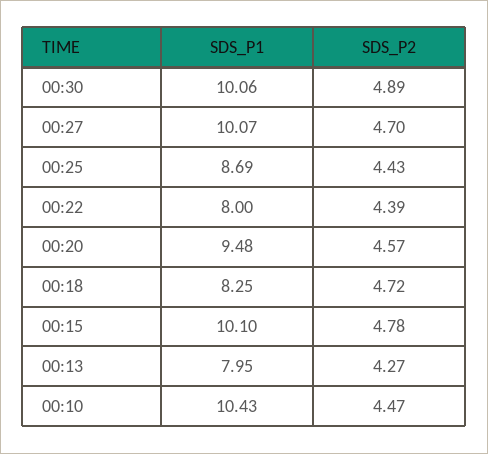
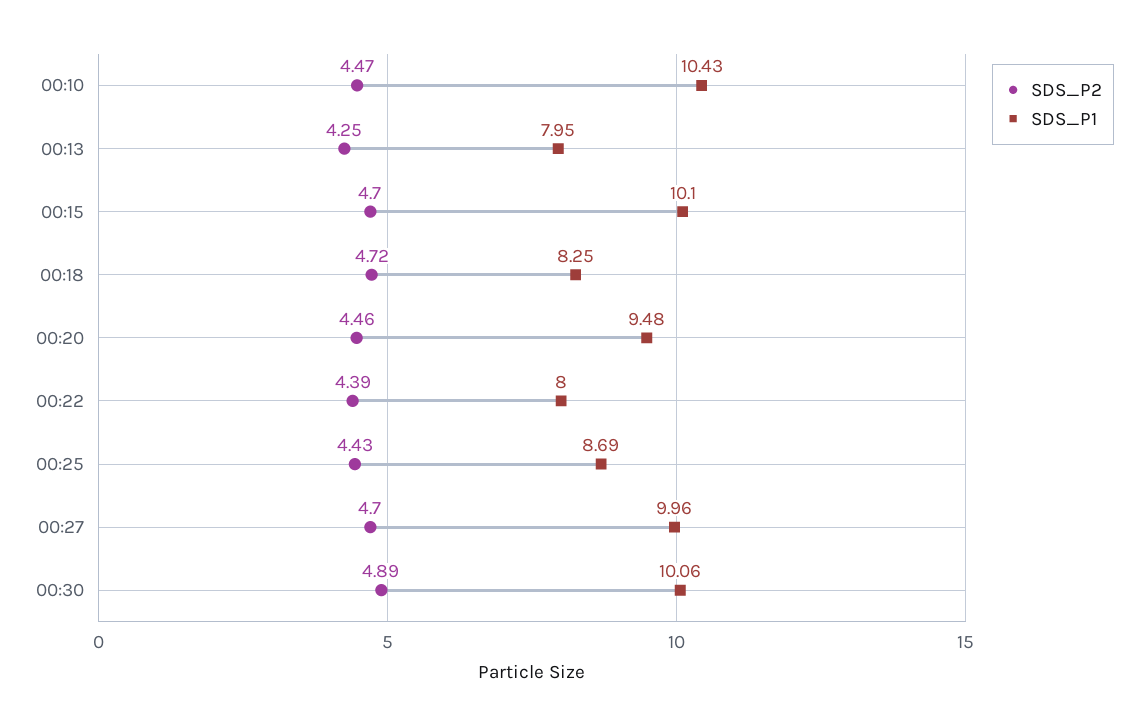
  {
    "SDS_P1": {
      "00:30": 10.06,
-     "00:27": 10.07,
+     "00:27": 9.96,
      "00:25": 8.69,
      "00:22": 8,
      "00:20": 9.48,
      "00:18": 8.25,
      "00:15": 10.1,
      "00:13": 7.95,
      "00:10": 10.43
    },
    "SDS_P2": {
      "00:30": 4.89,
      "00:27": 4.7,
      "00:25": 4.43,
      "00:22": 4.39,
-     "00:20": 4.57,
+     "00:20": 4.46,
      "00:18": 4.72,
-     "00:15": 4.78,
+     "00:15": 4.7,
-     "00:13": 4.27,
+     "00:13": 4.25,
      "00:10": 4.47
    }
  }

